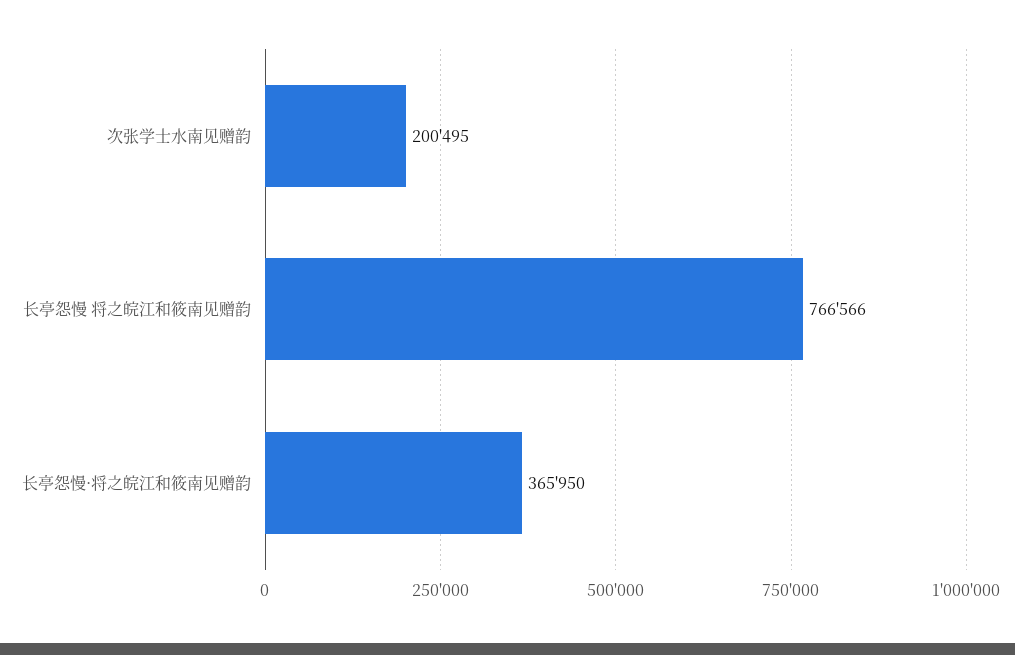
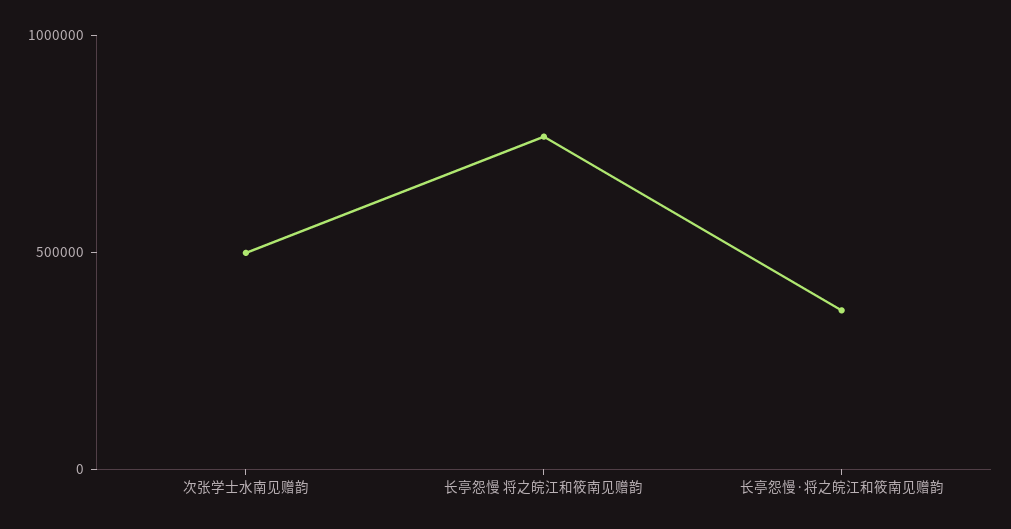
  {
-   "次张学士水南见赠韵": 200495,
+   "次张学士水南见赠韵": 500000,
    "长亭怨慢 将之皖江和筱南见赠韵": 766566,
    "长亭怨慢·将之皖江和筱南见赠韵": 365950
  }

